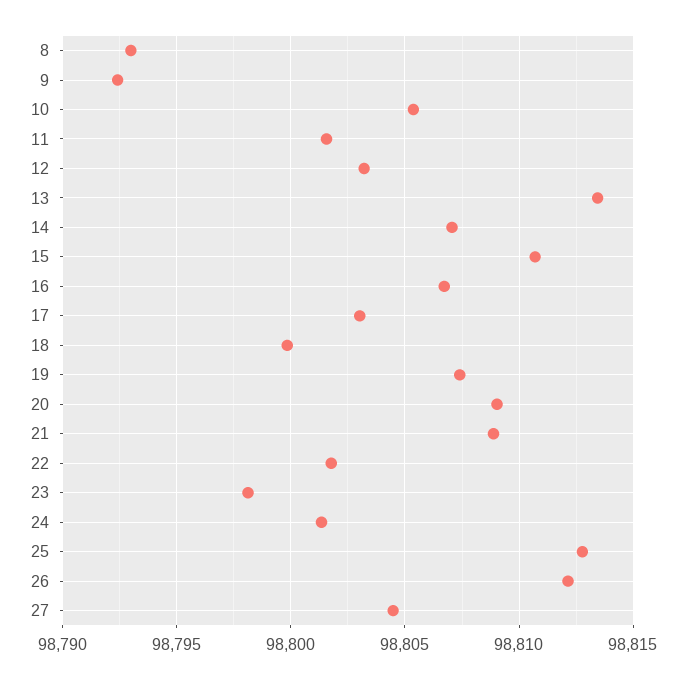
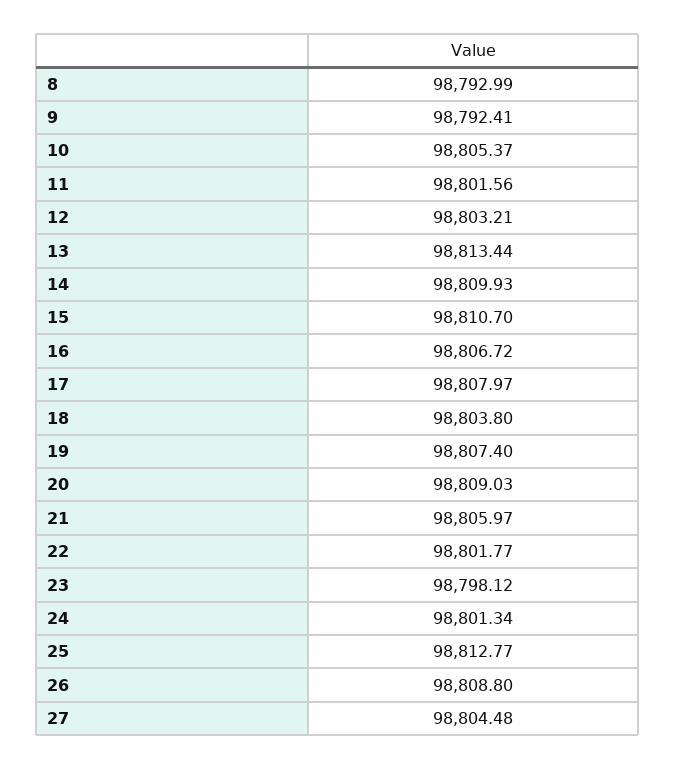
  {
    "8": 98792.99,
    "9": 98792.41,
    "10": 98805.37,
    "11": 98801.56,
    "12": 98803.21,
    "13": 98813.44,
-   "14": 98807,
+   "14": 98809.93,
    "15": 98810.7,
    "16": 98806.72,
-   "17": 98803,
+   "17": 98807.97,
-   "18": 98800,
+   "18": 98803.8,
    "19": 98807.4,
    "20": 98809.03,
-   "21": 98809,
+   "21": 98805.97,
    "22": 98801.77,
    "23": 98798.12,
    "24": 98801.34,
    "25": 98812.77,
-   "26": 98812,
+   "26": 98808.8,
    "27": 98804.48
  }

